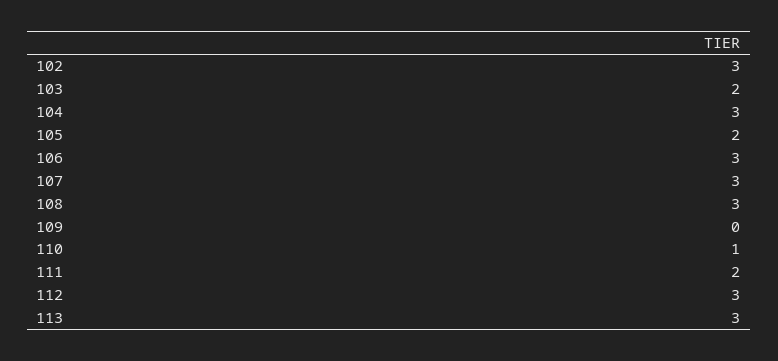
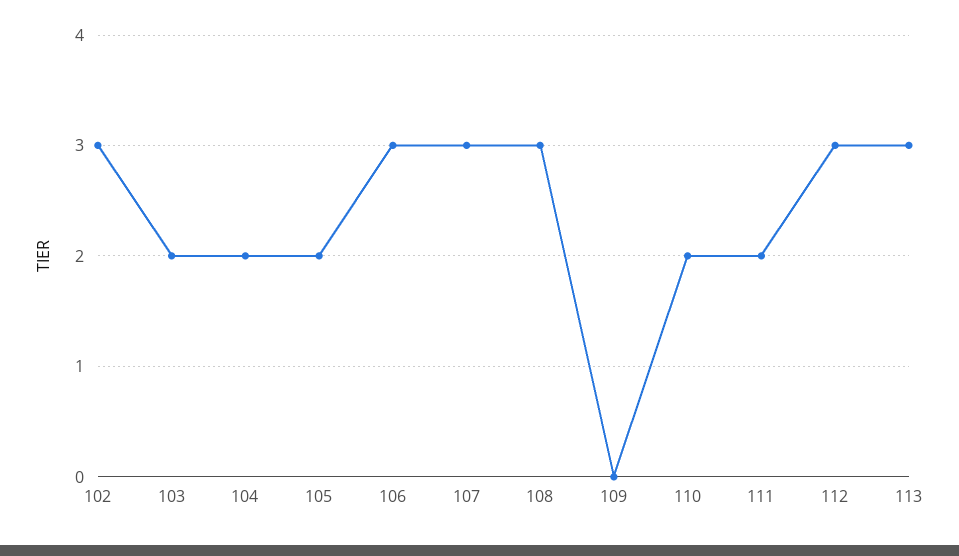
  {
    "102": 3,
    "103": 2,
-   "104": 3,
+   "104": 2,
    "105": 2,
    "106": 3,
    "107": 3,
    "108": 3,
    "109": 0,
-   "110": 1,
+   "110": 2,
    "111": 2,
    "112": 3,
    "113": 3
  }

